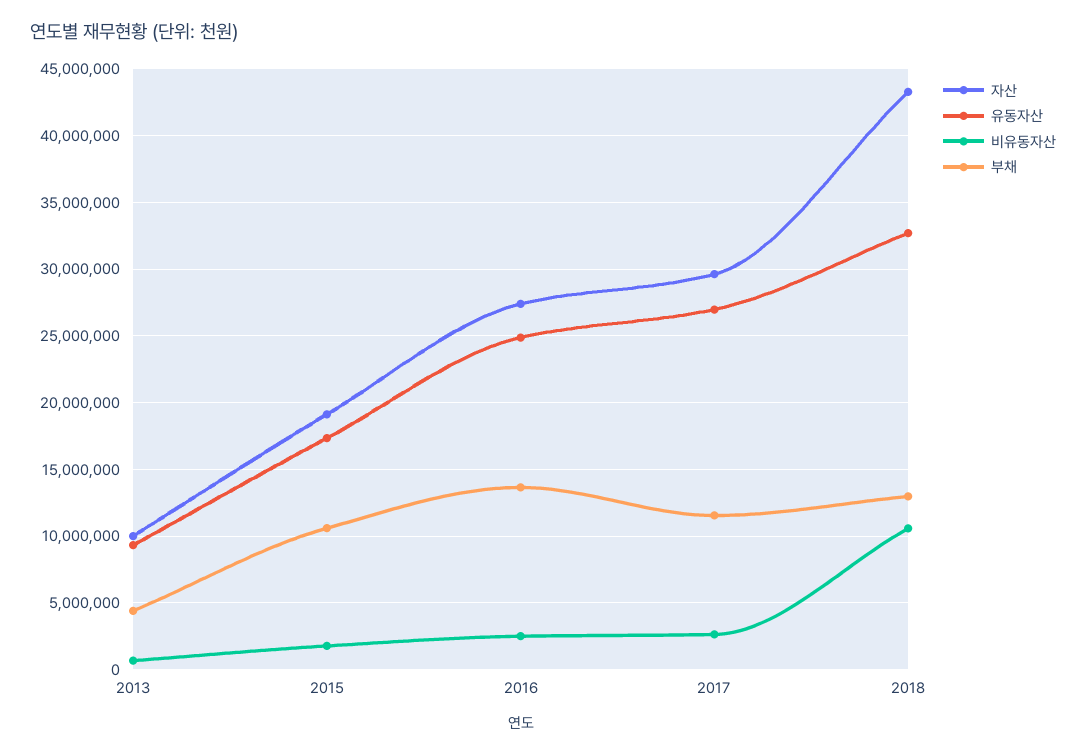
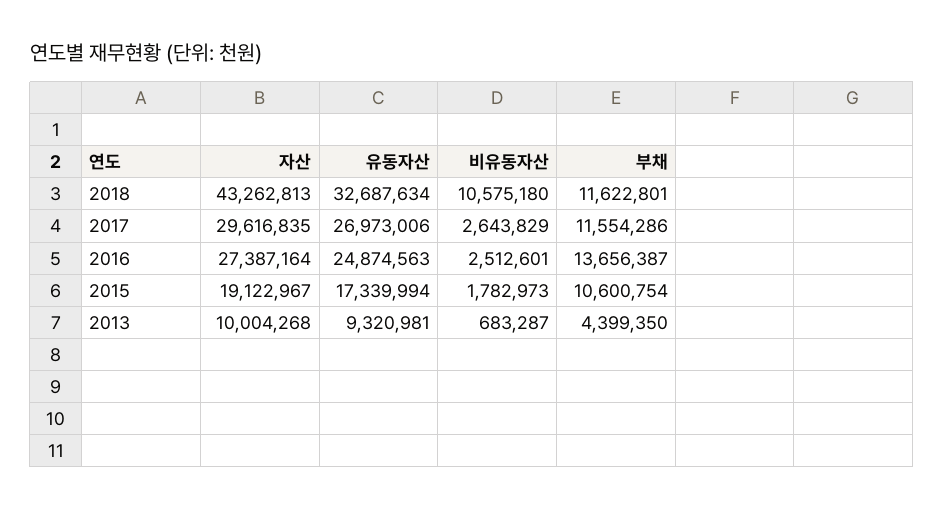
  {
    "자산": {
      "2013": 10004268,
      "2015": 19122967,
      "2016": 27387164,
      "2017": 29616835,
      "2018": 43262813
    },
    "유동자산": {
      "2013": 9320981,
      "2015": 17339994,
      "2016": 24874563,
      "2017": 26973006,
      "2018": 32687634
    },
    "비유동자산": {
      "2013": 683287,
      "2015": 1782973,
      "2016": 2512601,
      "2017": 2643829,
      "2018": 10575180
    },
    "부채": {
      "2013": 4399350,
      "2015": 10600754,
      "2016": 13656387,
      "2017": 11554286,
-     "2018": 13000000
+     "2018": 11622801
    }
  }

